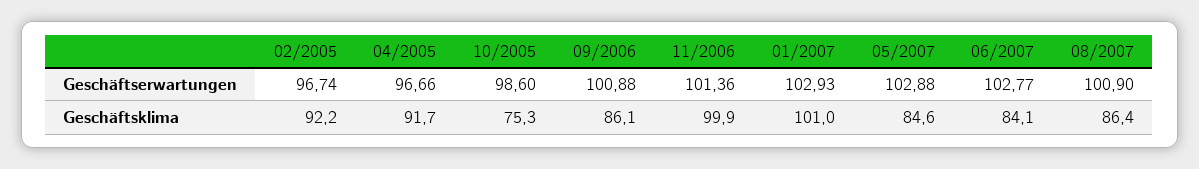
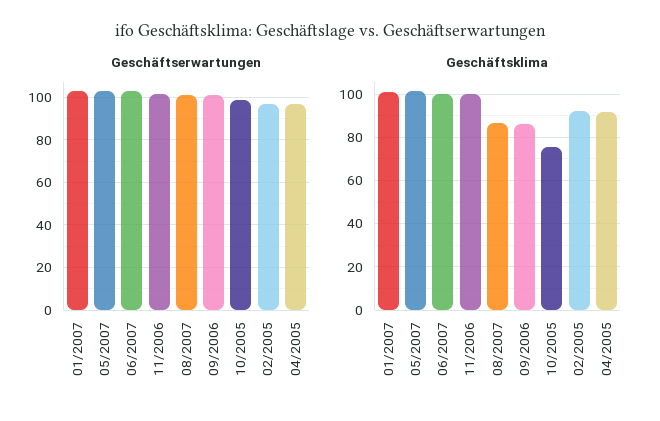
  {
    "Geschäftserwartungen": {
      "02/2005": 96.74,
      "04/2005": 96.66,
      "10/2005": 98.6,
      "09/2006": 100.88,
      "11/2006": 101.36,
      "01/2007": 102.93,
      "05/2007": 102.88,
      "06/2007": 102.77,
      "08/2007": 100.9
    },
    "Geschäftsklima": {
      "02/2005": 92.2,
      "04/2005": 91.7,
      "10/2005": 75.3,
      "09/2006": 86.1,
      "11/2006": 99.9,
      "01/2007": 101,
-     "05/2007": 84.6,
+     "05/2007": 100,
-     "06/2007": 84.1,
+     "06/2007": 100,
      "08/2007": 86.4
    }
  }

